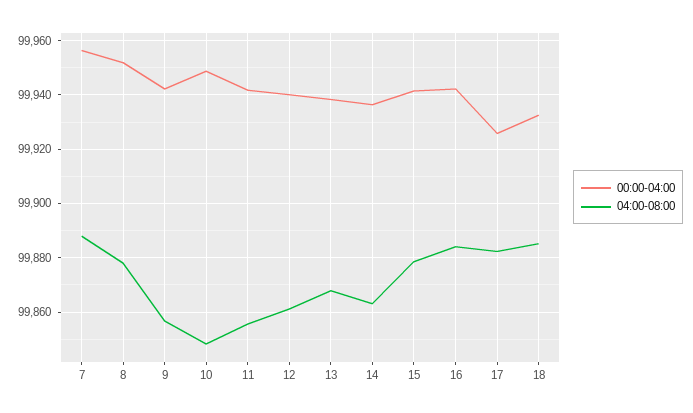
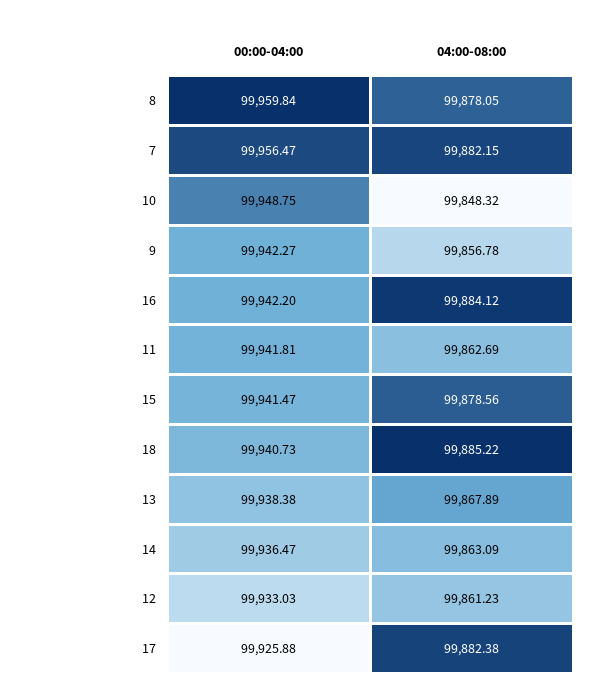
  {
    "00:00-04:00": {
      "7": 99956.47,
-     "8": 99952.5,
+     "8": 99959.84,
      "9": 99942.27,
      "10": 99948.75,
      "11": 99941.81,
-     "12": 99940,
+     "12": 99933.03,
      "13": 99938.38,
      "14": 99936.47,
      "15": 99941.47,
      "16": 99942.2,
      "17": 99925.88,
-     "18": 99932.5
+     "18": 99940.73
    },
    "04:00-08:00": {
-     "7": 99887.5,
+     "7": 99882.15,
      "8": 99878.05,
      "9": 99856.78,
      "10": 99848.32,
-     "11": 99855,
+     "11": 99862.69,
      "12": 99861.23,
      "13": 99867.89,
      "14": 99863.09,
      "15": 99878.56,
      "16": 99884.12,
      "17": 99882.38,
      "18": 99885.22
    }
  }

